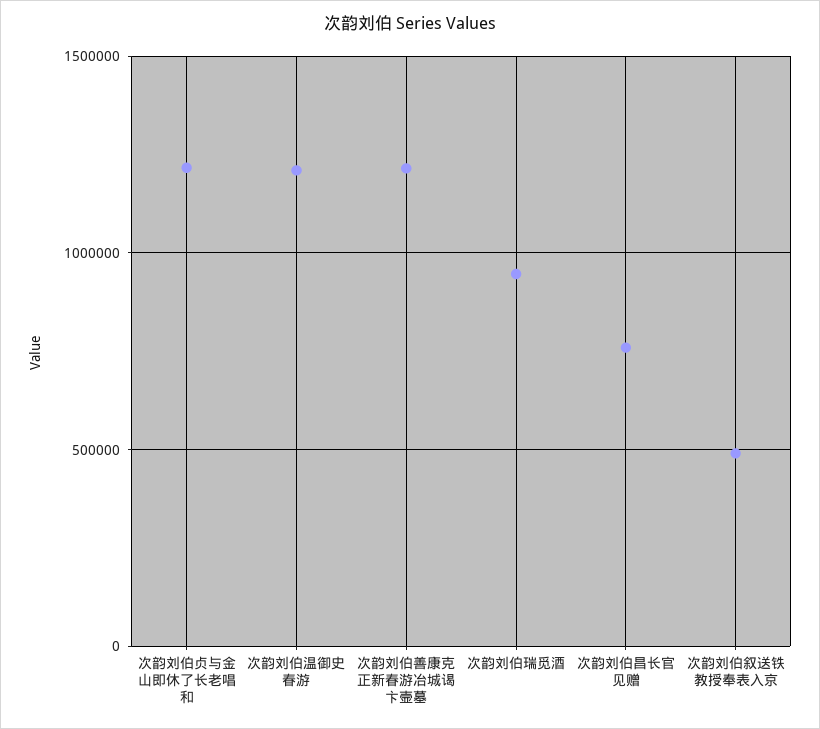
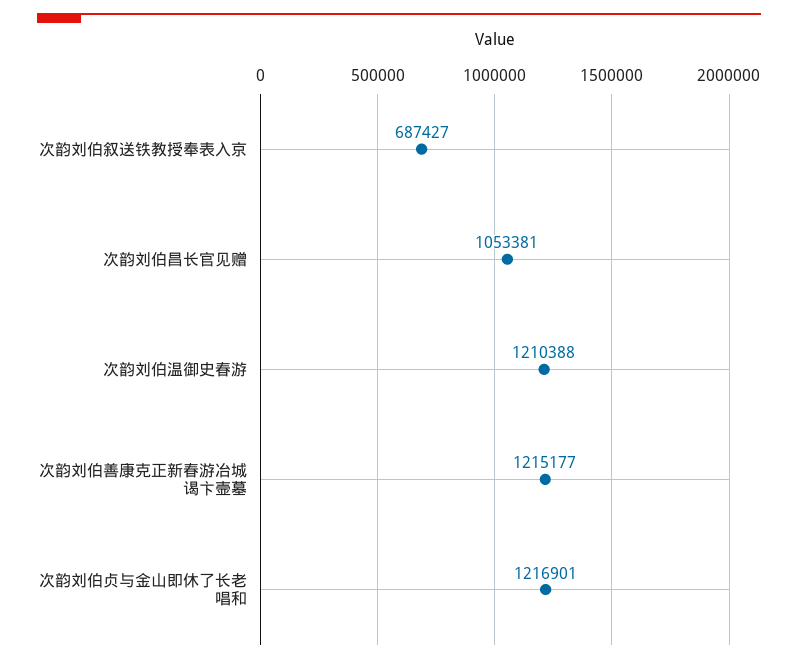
  {
    "次韵刘伯贞与金山即休了长老唱和": 1216901,
    "次韵刘伯温御史春游": 1210388,
    "次韵刘伯善康克正新春游冶城谒卞壸墓": 1215177,
-   "次韵刘伯瑞觅酒": 950000,
-   "次韵刘伯昌长官见赠": 750000,
+   "次韵刘伯昌长官见赠": 1053381,
-   "次韵刘伯叙送铁教授奉表入京": 500000
+   "次韵刘伯叙送铁教授奉表入京": 687427
  }

